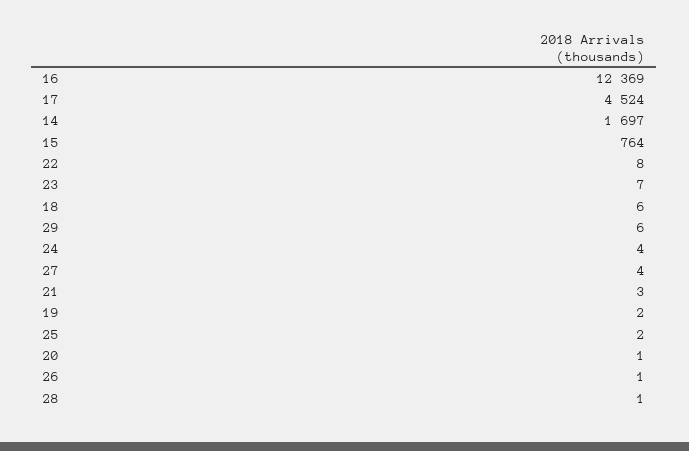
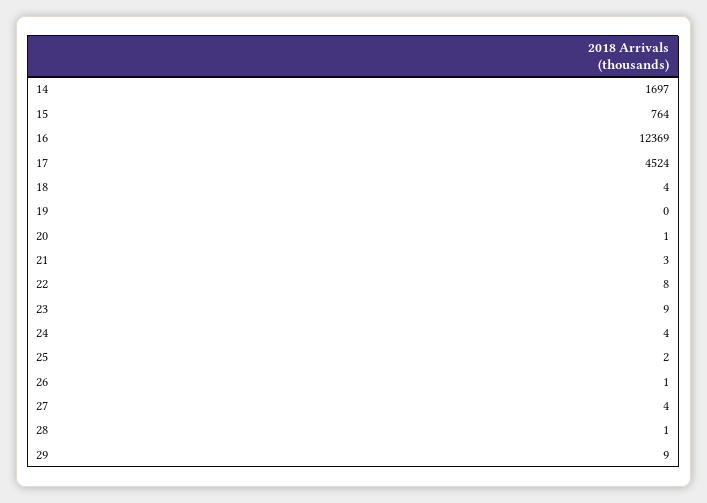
  {
    "16": 12369,
    "17": 4524,
    "14": 1697,
    "15": 764,
    "22": 8,
-   "23": 7,
+   "23": 9,
-   "18": 6,
+   "18": 4,
-   "29": 6,
+   "29": 9,
    "24": 4,
    "27": 4,
    "21": 3,
-   "19": 2,
+   "19": 0,
    "25": 2,
    "20": 1,
    "26": 1,
    "28": 1
  }

